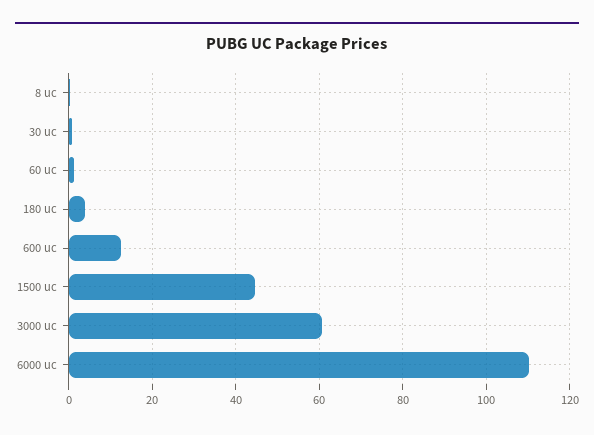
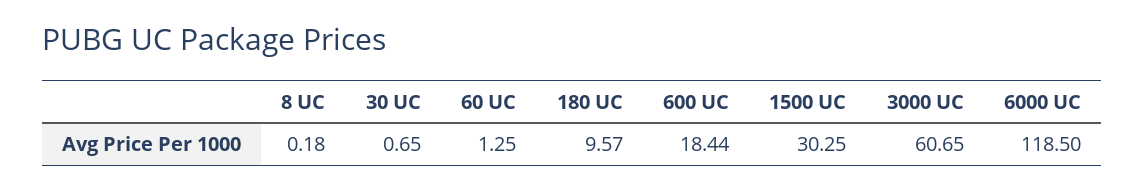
  {
    "8 uc": 0.18,
    "30 uc": 0.65,
    "60 uc": 1.25,
-   "180 uc": 4,
+   "180 uc": 9.57,
-   "600 uc": 12,
+   "600 uc": 18.44,
-   "1500 uc": 44,
+   "1500 uc": 30.25,
    "3000 uc": 60.65,
-   "6000 uc": 110
+   "6000 uc": 118.5
  }

